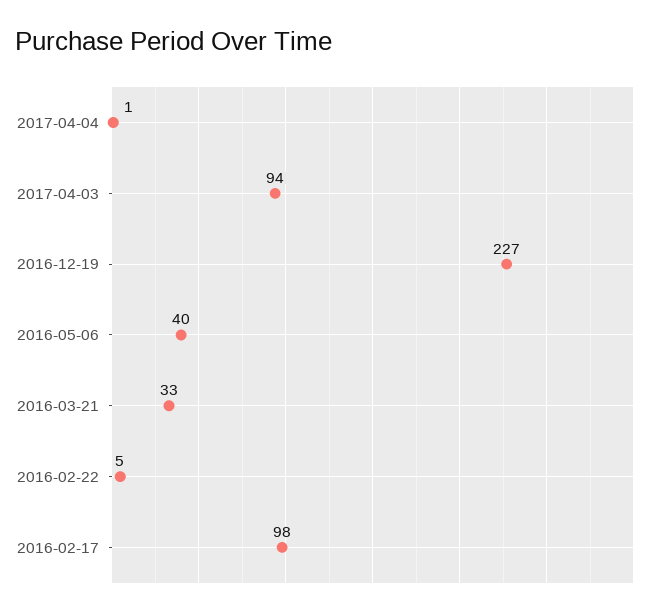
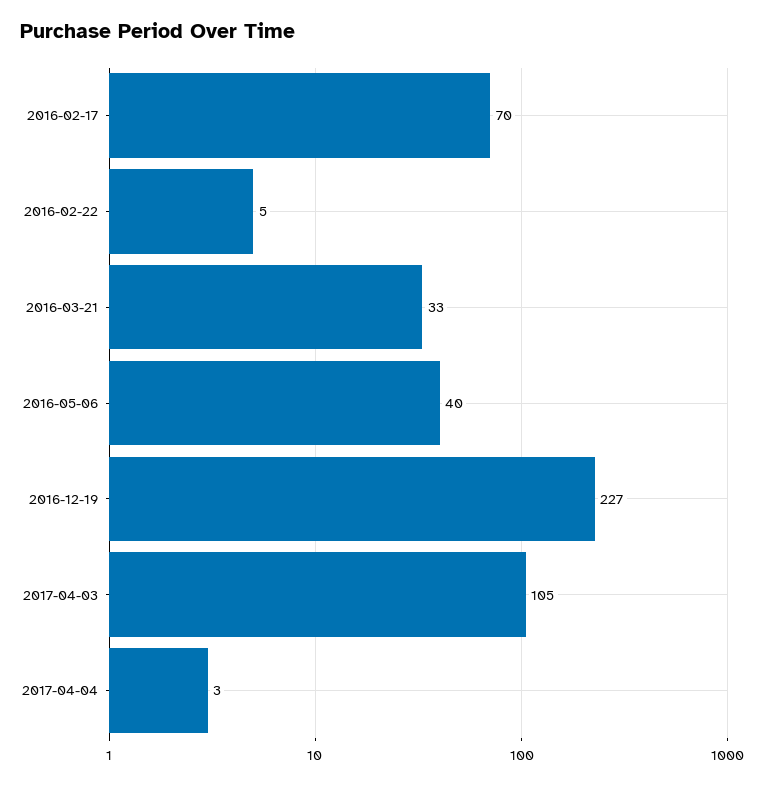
  {
-   "2017-04-04": 1,
+   "2017-04-04": 3,
-   "2017-04-03": 94,
+   "2017-04-03": 105,
    "2016-12-19": 227,
    "2016-05-06": 40,
    "2016-03-21": 33,
    "2016-02-22": 5,
-   "2016-02-17": 98
+   "2016-02-17": 70
  }

